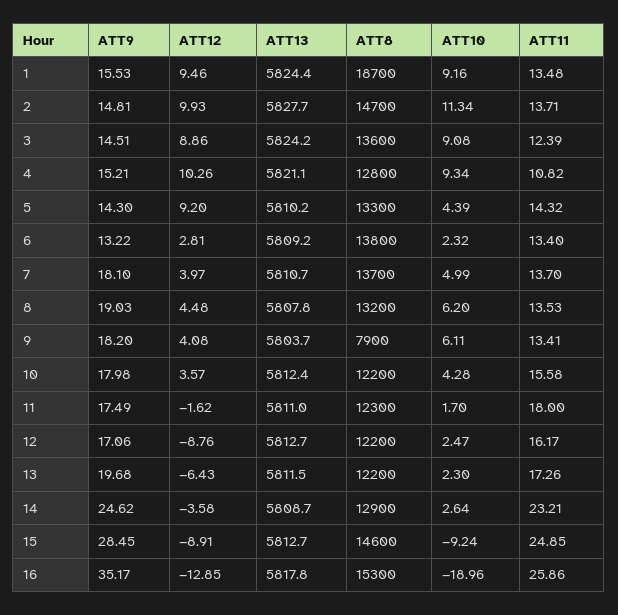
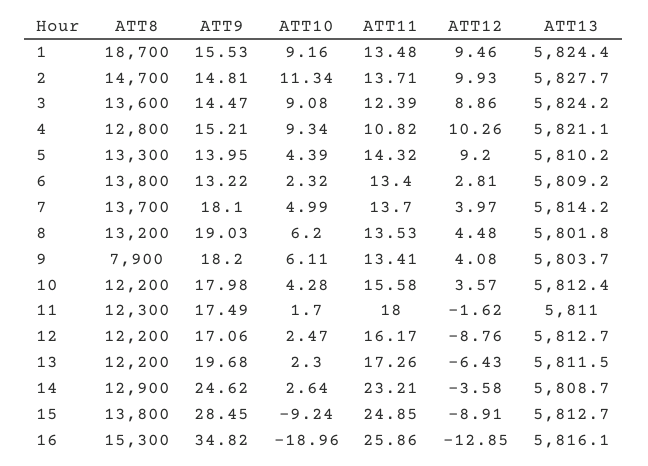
  {
    "ATT9": {
      "1": 15.53,
      "2": 14.81,
-     "3": 14.51,
+     "3": 14.47,
      "4": 15.21,
-     "5": 14.3,
+     "5": 13.95,
      "6": 13.22,
      "7": 18.1,
      "8": 19.03,
      "9": 18.2,
      "10": 17.98,
      "11": 17.49,
      "12": 17.06,
      "13": 19.68,
      "14": 24.62,
      "15": 28.45,
-     "16": 35.17
+     "16": 34.82
    },
    "ATT12": {
      "1": 9.46,
      "2": 9.93,
      "3": 8.86,
      "4": 10.26,
      "5": 9.2,
      "6": 2.81,
      "7": 3.97,
      "8": 4.48,
      "9": 4.08,
      "10": 3.57,
      "11": -1.62,
      "12": -8.76,
      "13": -6.43,
      "14": -3.58,
      "15": -8.91,
      "16": -12.85
    },
    "ATT13": {
      "1": 5824.4,
      "2": 5827.7,
      "3": 5824.2,
      "4": 5821.1,
      "5": 5810.2,
      "6": 5809.2,
-     "7": 5810.7,
+     "7": 5814.2,
-     "8": 5807.8,
+     "8": 5801.8,
      "9": 5803.7,
      "10": 5812.4,
      "11": 5811,
      "12": 5812.7,
      "13": 5811.5,
      "14": 5808.7,
      "15": 5812.7,
-     "16": 5817.8
+     "16": 5816.1
    },
    "ATT8": {
      "1": 18700,
      "2": 14700,
      "3": 13600,
      "4": 12800,
      "5": 13300,
      "6": 13800,
      "7": 13700,
      "8": 13200,
      "9": 7900,
      "10": 12200,
      "11": 12300,
      "12": 12200,
      "13": 12200,
      "14": 12900,
-     "15": 14600,
+     "15": 13800,
      "16": 15300
    },
    "ATT10": {
      "1": 9.16,
      "2": 11.34,
      "3": 9.08,
      "4": 9.34,
      "5": 4.39,
      "6": 2.32,
      "7": 4.99,
      "8": 6.2,
      "9": 6.11,
      "10": 4.28,
      "11": 1.7,
      "12": 2.47,
      "13": 2.3,
      "14": 2.64,
      "15": -9.24,
      "16": -18.96
    },
    "ATT11": {
      "1": 13.48,
      "2": 13.71,
      "3": 12.39,
      "4": 10.82,
      "5": 14.32,
      "6": 13.4,
      "7": 13.7,
      "8": 13.53,
      "9": 13.41,
      "10": 15.58,
      "11": 18,
      "12": 16.17,
      "13": 17.26,
      "14": 23.21,
      "15": 24.85,
      "16": 25.86
    }
  }

